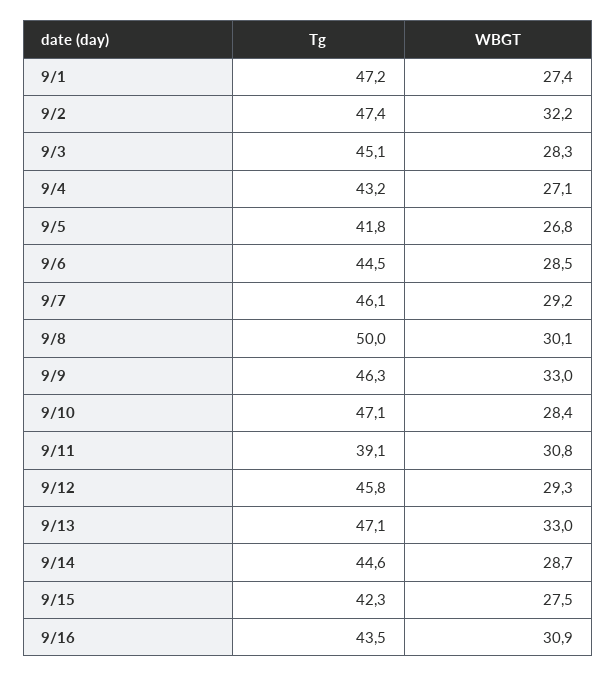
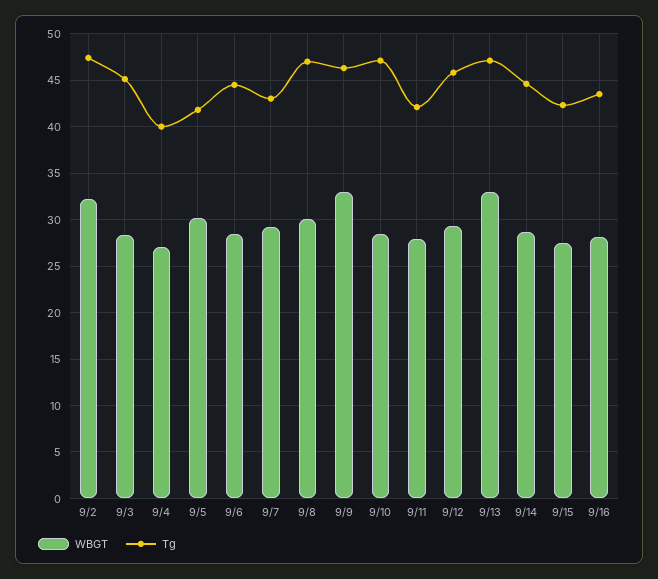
  {
    "Tg": {
-     "9/1": 47.2,
      "9/2": 47.4,
      "9/3": 45.1,
-     "9/4": 43.2,
+     "9/4": 40,
      "9/5": 41.8,
      "9/6": 44.5,
-     "9/7": 46.1,
+     "9/7": 43,
-     "9/8": 50,
+     "9/8": 47,
      "9/9": 46.3,
      "9/10": 47.1,
-     "9/11": 39.1,
+     "9/11": 42,
      "9/12": 45.8,
      "9/13": 47.1,
      "9/14": 44.6,
      "9/15": 42.3,
      "9/16": 43.5
    },
    "WBGT": {
-     "9/1": 27.4,
      "9/2": 32.2,
      "9/3": 28.3,
      "9/4": 27.1,
-     "9/5": 26.8,
+     "9/5": 30,
      "9/6": 28.5,
      "9/7": 29.2,
      "9/8": 30.1,
      "9/9": 33,
      "9/10": 28.4,
-     "9/11": 30.8,
+     "9/11": 28,
      "9/12": 29.3,
      "9/13": 33,
      "9/14": 28.7,
      "9/15": 27.5,
-     "9/16": 30.9
+     "9/16": 28
    }
  }

